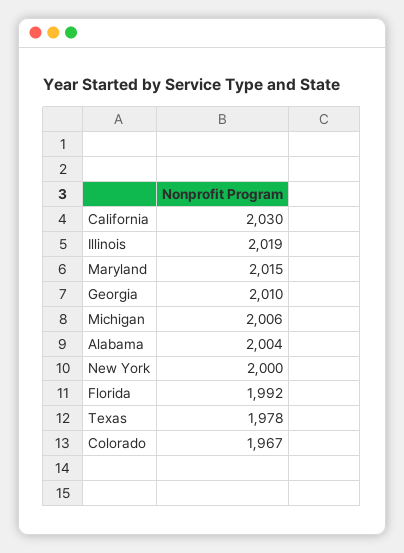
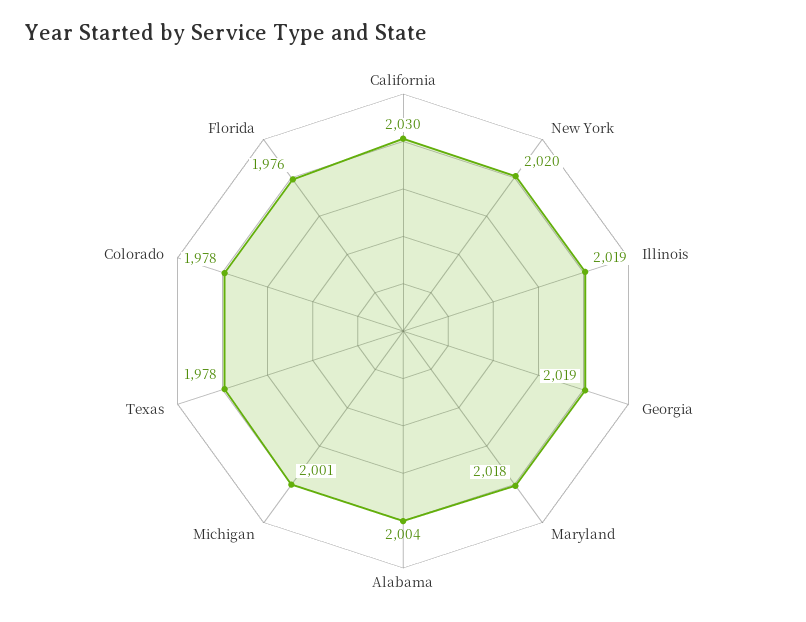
  {
    "California": 2030,
    "Illinois": 2019,
-   "Maryland": 2015,
+   "Maryland": 2018,
-   "Georgia": 2010,
+   "Georgia": 2019,
-   "Michigan": 2006,
+   "Michigan": 2001,
    "Alabama": 2004,
-   "New York": 2000,
+   "New York": 2020,
-   "Florida": 1992,
+   "Florida": 1976,
    "Texas": 1978,
-   "Colorado": 1967
+   "Colorado": 1978
  }

